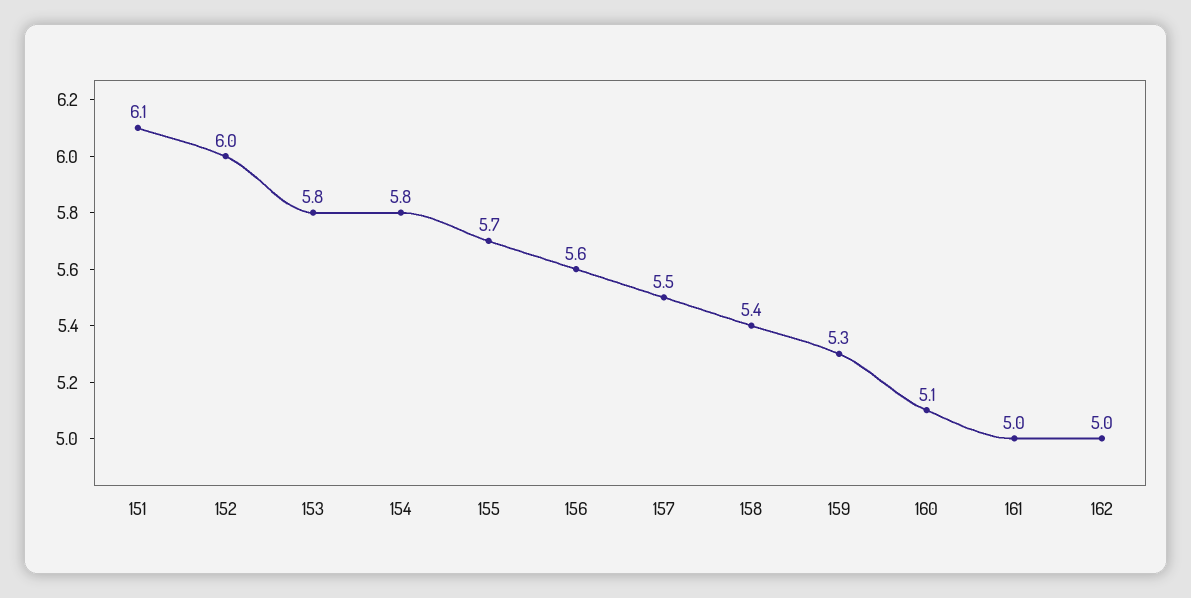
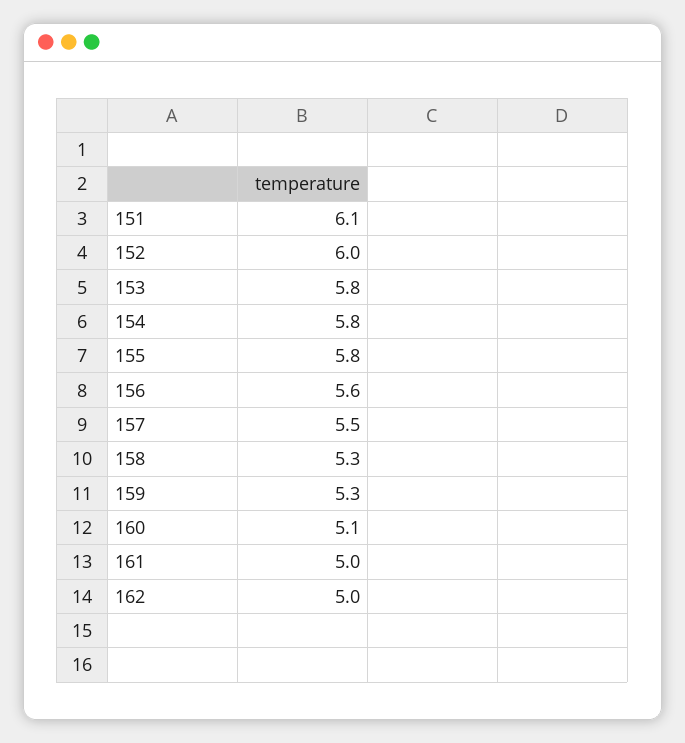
  {
    "151": 6.1,
    "152": 6,
    "153": 5.8,
    "154": 5.8,
-   "155": 5.7,
+   "155": 5.8,
    "156": 5.6,
    "157": 5.5,
-   "158": 5.4,
+   "158": 5.3,
    "159": 5.3,
    "160": 5.1,
    "161": 5,
    "162": 5
  }

